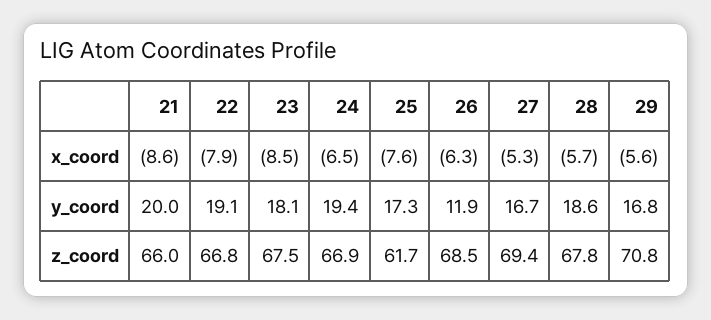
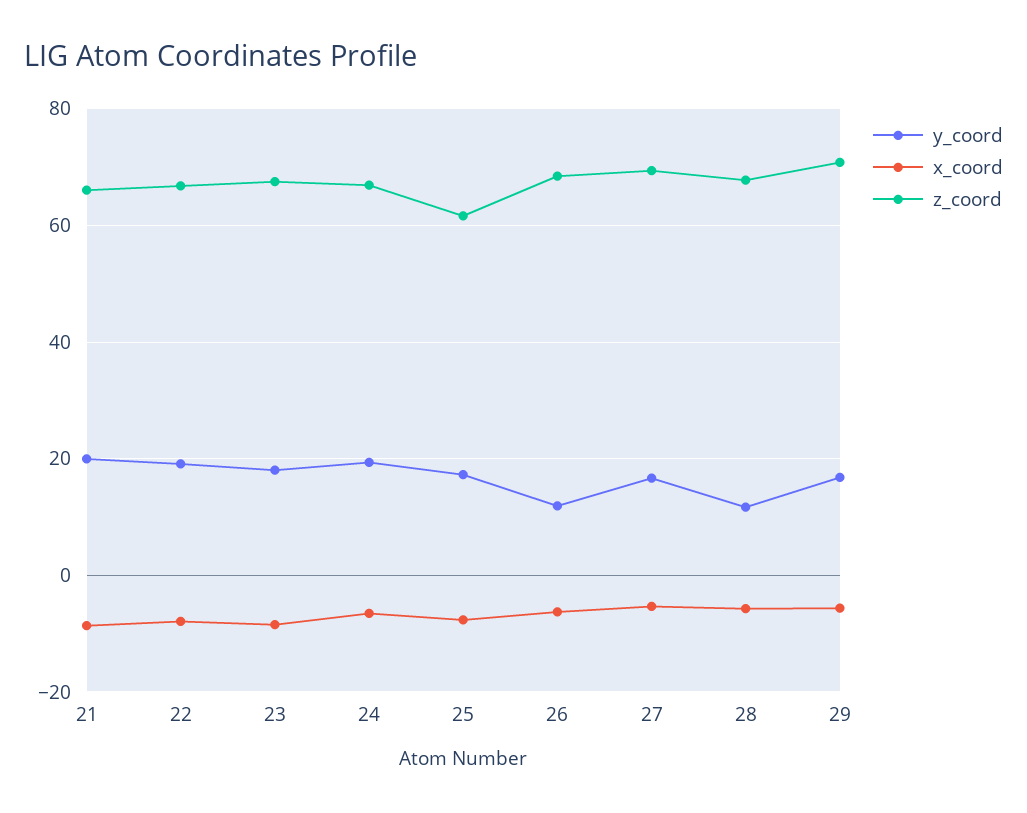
  {
    "x_coord": {
      "21": -8.6,
      "22": -7.9,
      "23": -8.5,
      "24": -6.5,
      "25": -7.6,
      "26": -6.3,
      "27": -5.3,
      "28": -5.7,
      "29": -5.6
    },
    "y_coord": {
      "21": 20,
      "22": 19.1,
      "23": 18.1,
      "24": 19.4,
      "25": 17.3,
      "26": 11.9,
      "27": 16.7,
-     "28": 18.6,
+     "28": 12,
      "29": 16.8
    },
    "z_coord": {
      "21": 66,
      "22": 66.8,
      "23": 67.5,
      "24": 66.9,
      "25": 61.7,
      "26": 68.5,
      "27": 69.4,
      "28": 67.8,
      "29": 70.8
    }
  }

